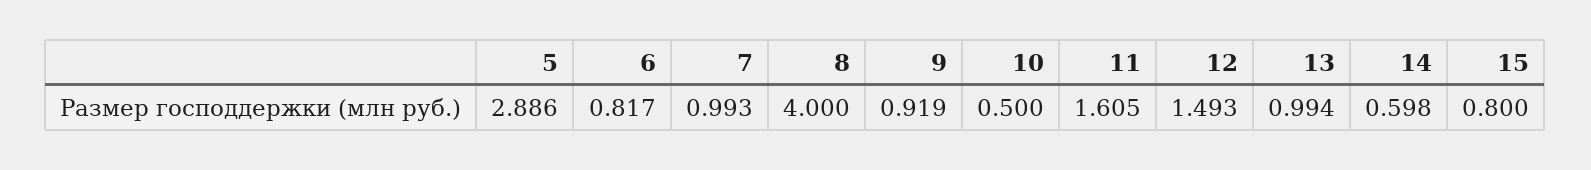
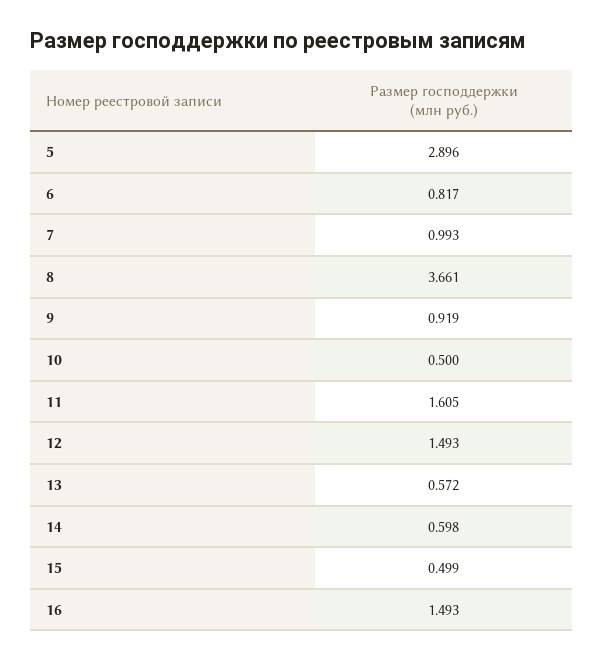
  {
-   "5": 2.886,
+   "5": 2.896,
    "6": 0.817,
    "7": 0.993,
-   "8": 4,
+   "8": 3.661,
    "9": 0.919,
    "10": 0.5,
    "11": 1.605,
    "12": 1.493,
-   "13": 0.994,
+   "13": 0.572,
    "14": 0.598,
-   "15": 0.8
+   "15": 0.499,
+   "16": 1.493
  }

